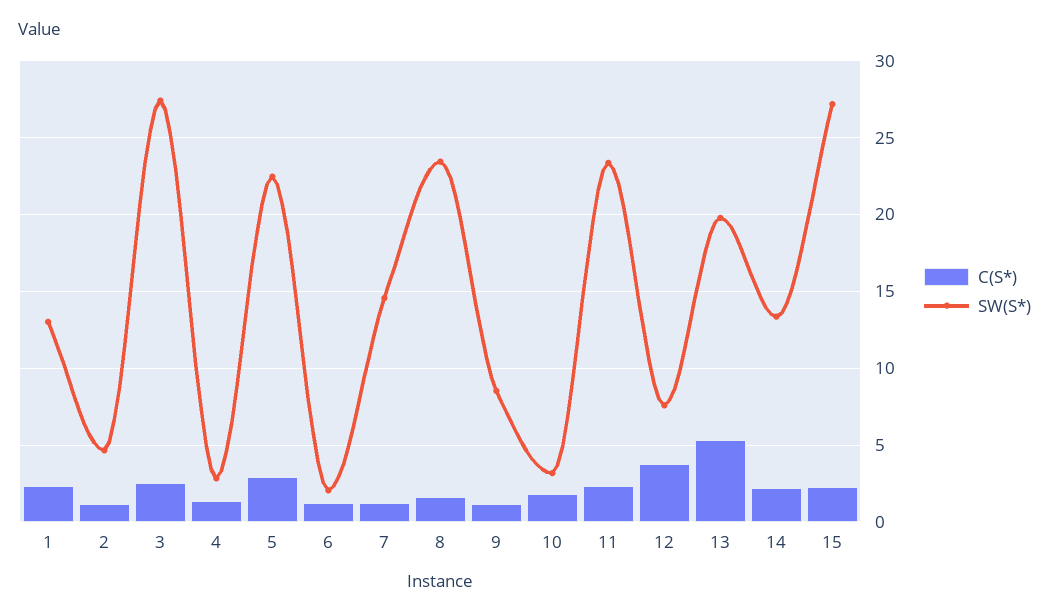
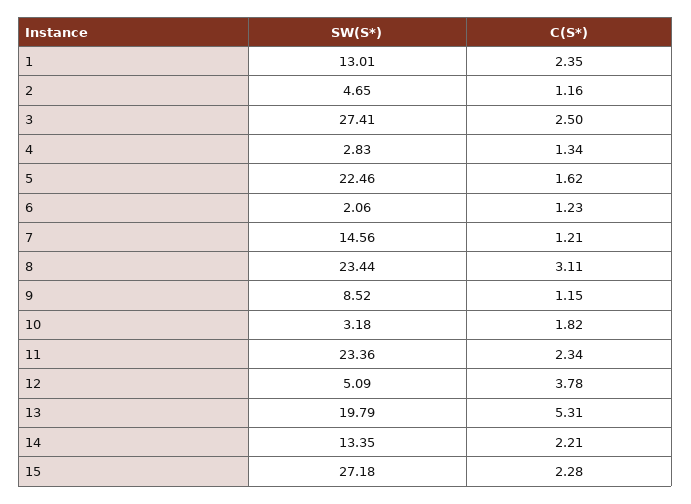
  {
    "C(S*)": {
      "1": 2.35,
      "2": 1.16,
      "3": 2.5,
      "4": 1.34,
-     "5": 3,
+     "5": 1.62,
      "6": 1.23,
      "7": 1.21,
-     "8": 1.5,
+     "8": 3.11,
      "9": 1.15,
      "10": 1.82,
      "11": 2.34,
      "12": 3.78,
      "13": 5.31,
      "14": 2.21,
      "15": 2.28
    },
    "SW(S*)": {
      "1": 13.01,
      "2": 4.65,
      "3": 27.41,
      "4": 2.83,
      "5": 22.46,
      "6": 2.06,
      "7": 14.56,
      "8": 23.44,
      "9": 8.52,
      "10": 3.18,
      "11": 23.36,
-     "12": 7.5,
+     "12": 5.09,
      "13": 19.79,
      "14": 13.35,
      "15": 27.18
    }
  }

